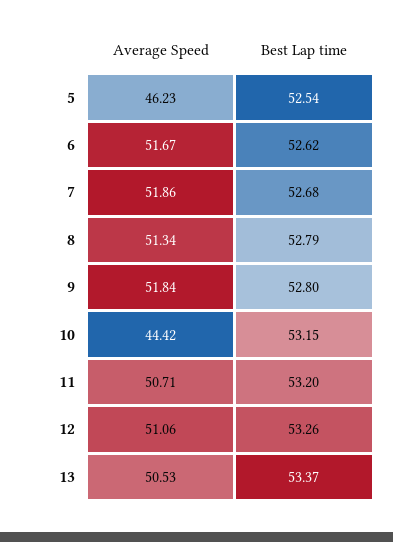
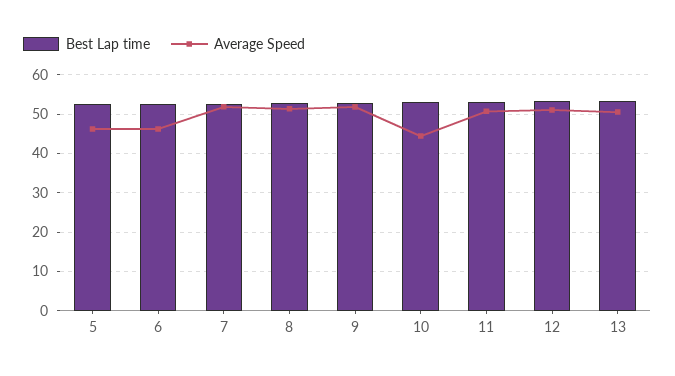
  {
    "Average Speed": {
      "5": 46.23,
-     "6": 51.67,
+     "6": 46,
      "7": 51.86,
      "8": 51.34,
      "9": 51.84,
      "10": 44.42,
      "11": 50.71,
      "12": 51.06,
      "13": 50.53
    },
    "Best Lap time": {
      "5": 52.54,
      "6": 52.62,
      "7": 52.68,
      "8": 52.79,
      "9": 52.8,
      "10": 53.15,
      "11": 53.2,
      "12": 53.26,
      "13": 53.37
    }
  }

